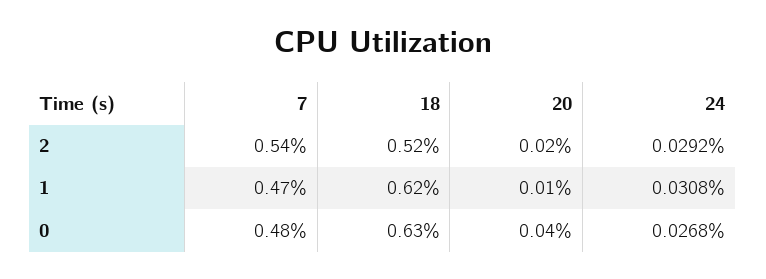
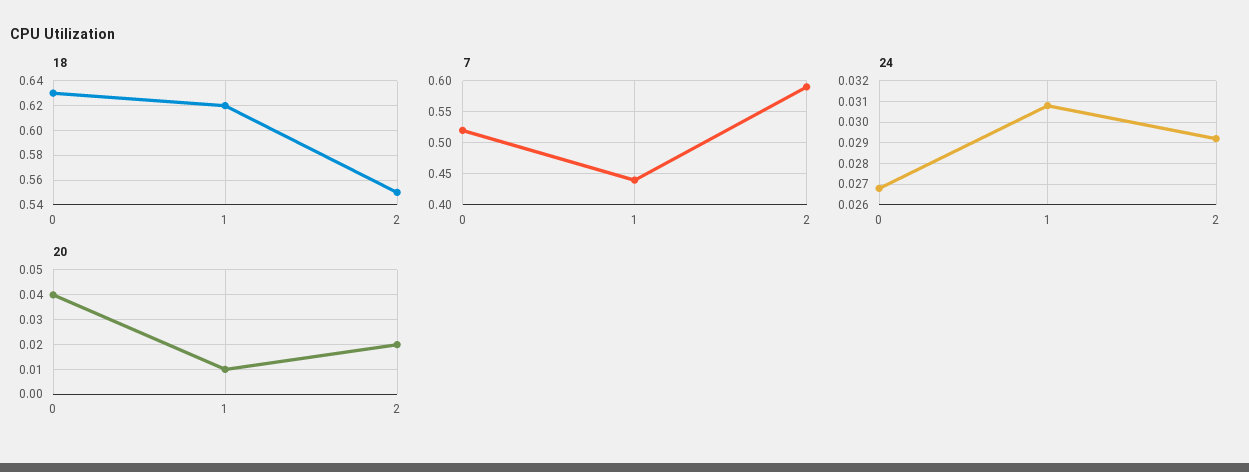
  {
    "7": {
-     "2": 0.54,
+     "2": 0.59,
-     "1": 0.47,
+     "1": 0.44,
-     "0": 0.48
+     "0": 0.52
    },
    "18": {
-     "2": 0.52,
+     "2": 0.55,
      "1": 0.62,
      "0": 0.63
    },
    "20": {
      "2": 0.02,
      "1": 0.01,
      "0": 0.04
    },
    "24": {
      "2": 0.0292,
      "1": 0.0308,
      "0": 0.0268
    }
  }

